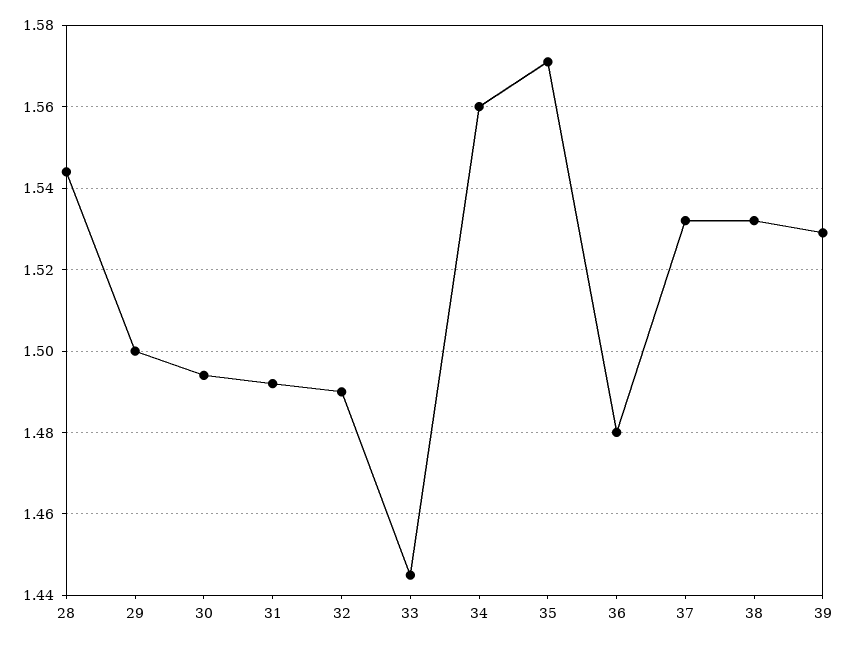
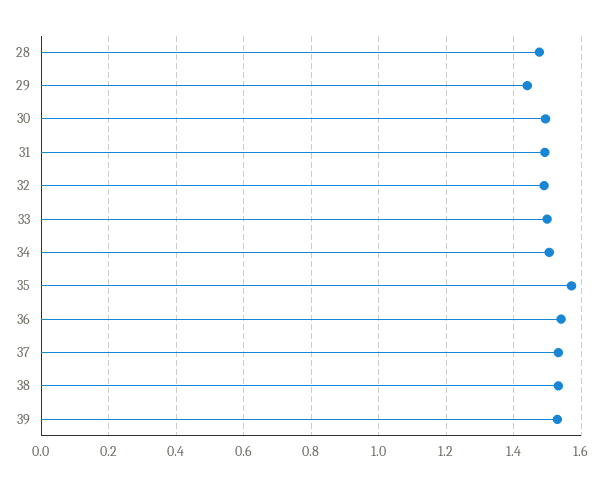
  {
-   "28": 1.545,
+   "28": 1.48,
-   "29": 1.5,
+   "29": 1.44,
    "30": 1.495,
    "31": 1.49,
    "32": 1.49,
-   "33": 1.445,
+   "33": 1.5,
-   "34": 1.56,
+   "34": 1.5,
    "35": 1.57,
-   "36": 1.48,
+   "36": 1.54,
    "37": 1.53,
    "38": 1.53,
    "39": 1.53
  }

